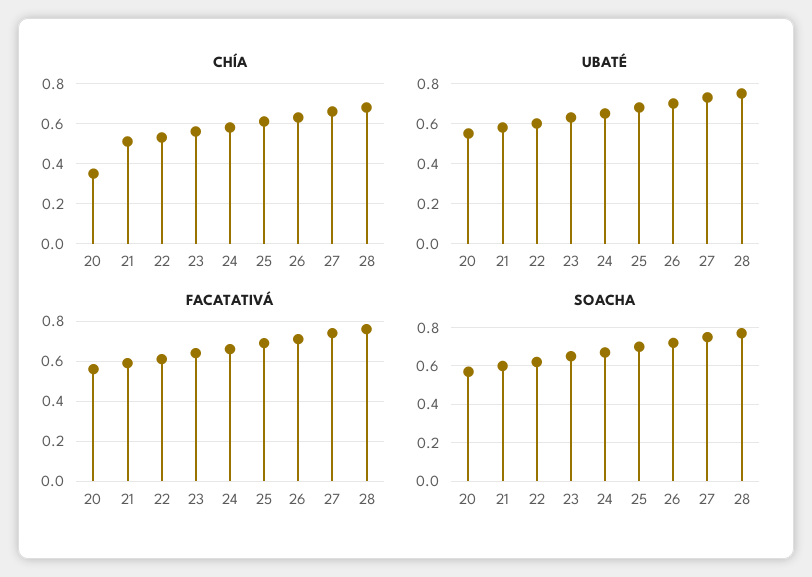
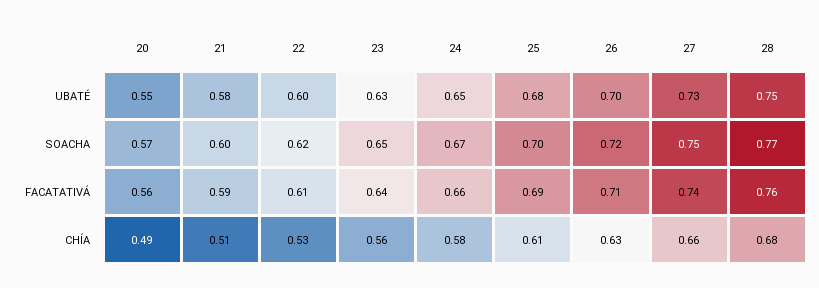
  {
    "CHÍA": {
-     "20": 0.35,
+     "20": 0.49,
      "21": 0.51,
      "22": 0.53,
      "23": 0.56,
      "24": 0.58,
      "25": 0.61,
      "26": 0.63,
      "27": 0.66,
      "28": 0.68
    },
    "UBATÉ": {
      "20": 0.55,
      "21": 0.58,
      "22": 0.6,
      "23": 0.63,
      "24": 0.65,
      "25": 0.68,
      "26": 0.7,
      "27": 0.73,
      "28": 0.75
    },
    "FACATATIVÁ": {
      "20": 0.56,
      "21": 0.59,
      "22": 0.61,
      "23": 0.64,
      "24": 0.66,
      "25": 0.69,
      "26": 0.71,
      "27": 0.74,
      "28": 0.76
    },
    "SOACHA": {
      "20": 0.57,
      "21": 0.6,
      "22": 0.62,
      "23": 0.65,
      "24": 0.67,
      "25": 0.7,
      "26": 0.72,
      "27": 0.75,
      "28": 0.77
    }
  }

